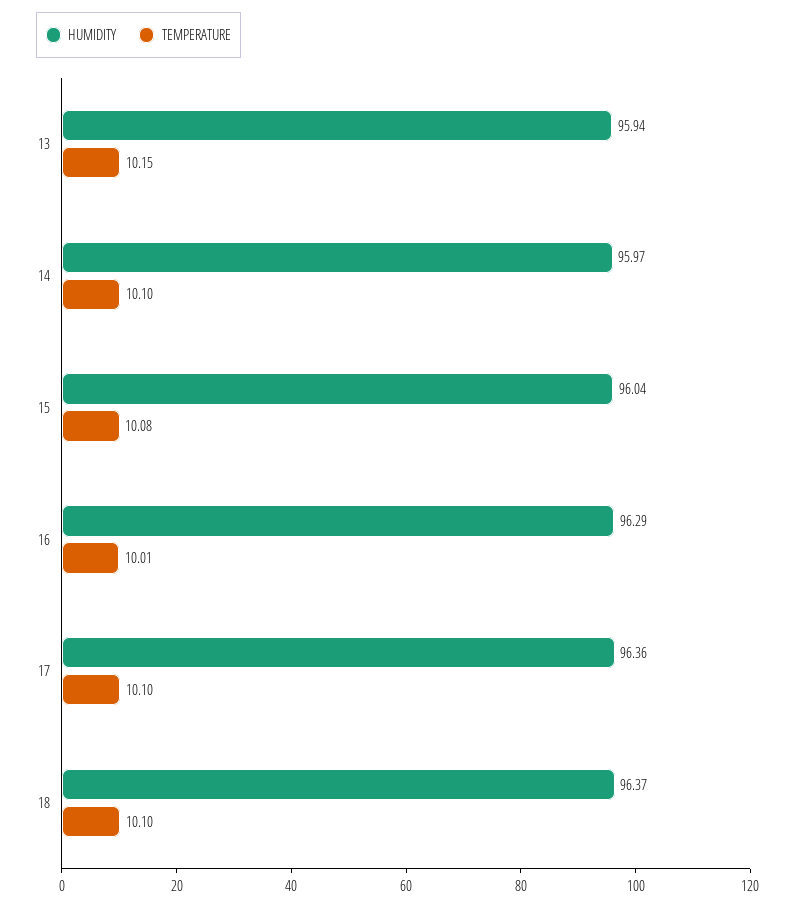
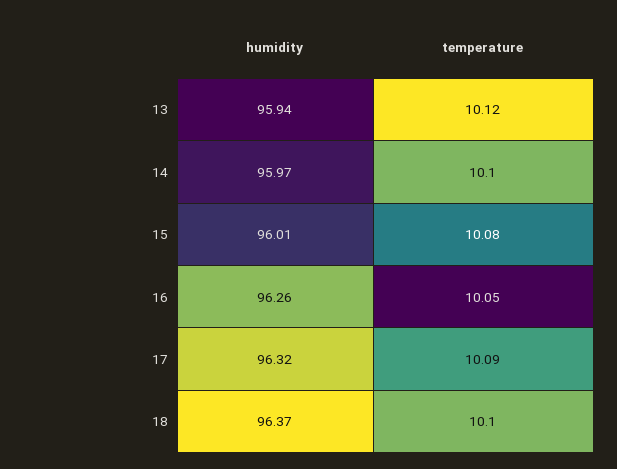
  {
    "HUMIDITY": {
      "13": 95.94,
      "14": 95.97,
-     "15": 96.04,
+     "15": 96.01,
-     "16": 96.29,
+     "16": 96.26,
-     "17": 96.36,
+     "17": 96.32,
      "18": 96.37
    },
    "TEMPERATURE": {
-     "13": 10.15,
+     "13": 10.12,
      "14": 10.1,
      "15": 10.08,
-     "16": 10.01,
+     "16": 10.05,
-     "17": 10.1,
+     "17": 10.09,
      "18": 10.1
    }
  }

